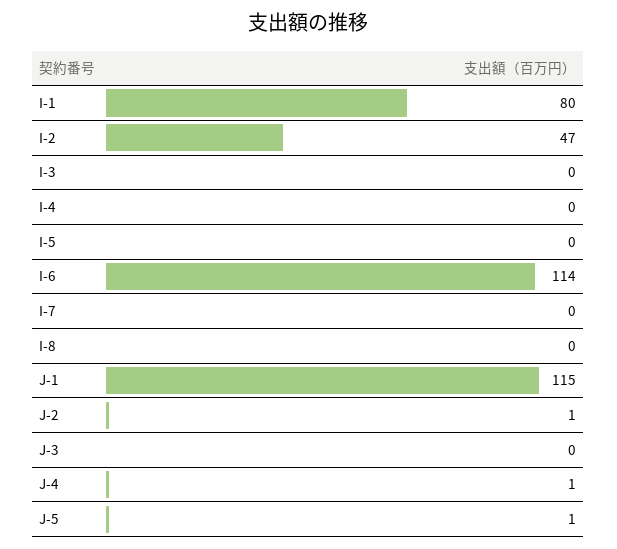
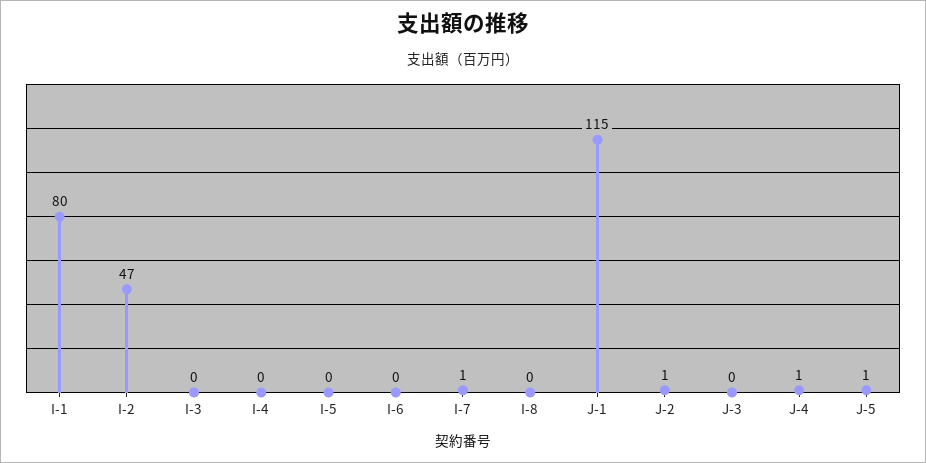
  {
    "I-1": 80,
    "I-2": 47,
    "I-3": 0,
    "I-4": 0,
    "I-5": 0,
-   "I-6": 114,
+   "I-6": 0,
-   "I-7": 0,
+   "I-7": 1,
    "I-8": 0,
    "J-1": 115,
    "J-2": 1,
    "J-3": 0,
    "J-4": 1,
    "J-5": 1
  }

